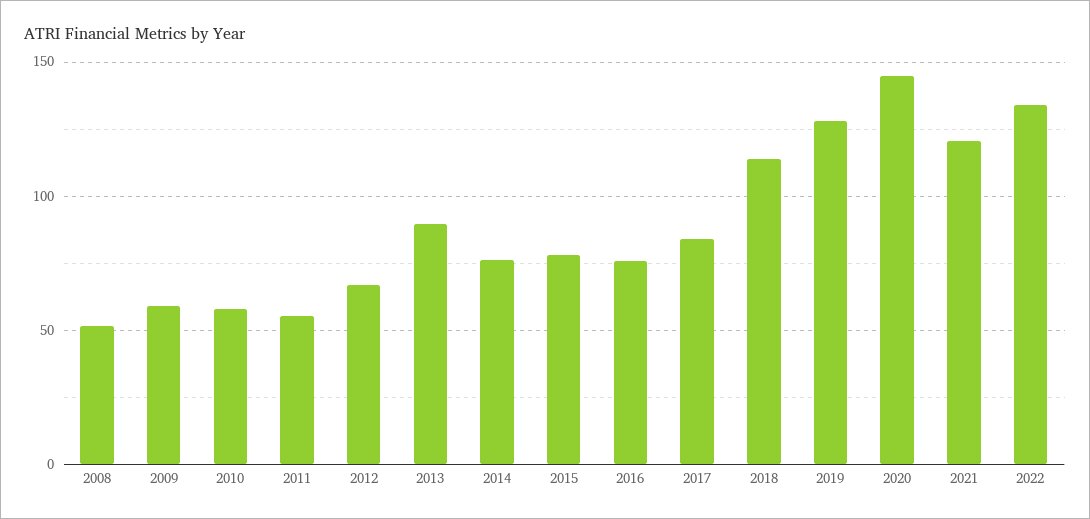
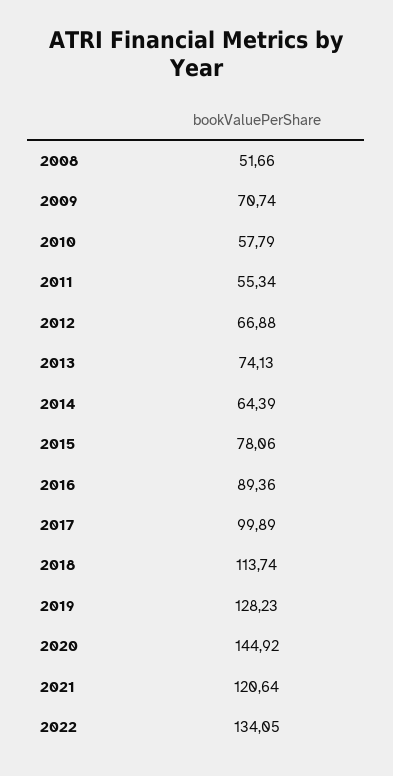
  {
    "2008": 51.66,
-   "2009": 60,
+   "2009": 70.74,
    "2010": 57.79,
    "2011": 55.34,
    "2012": 66.88,
-   "2013": 90,
+   "2013": 74.13,
-   "2014": 75,
+   "2014": 64.39,
    "2015": 78.06,
-   "2016": 75,
+   "2016": 89.36,
-   "2017": 85,
+   "2017": 99.89,
    "2018": 113.74,
    "2019": 128.23,
    "2020": 144.92,
    "2021": 120.64,
    "2022": 134.05
  }

